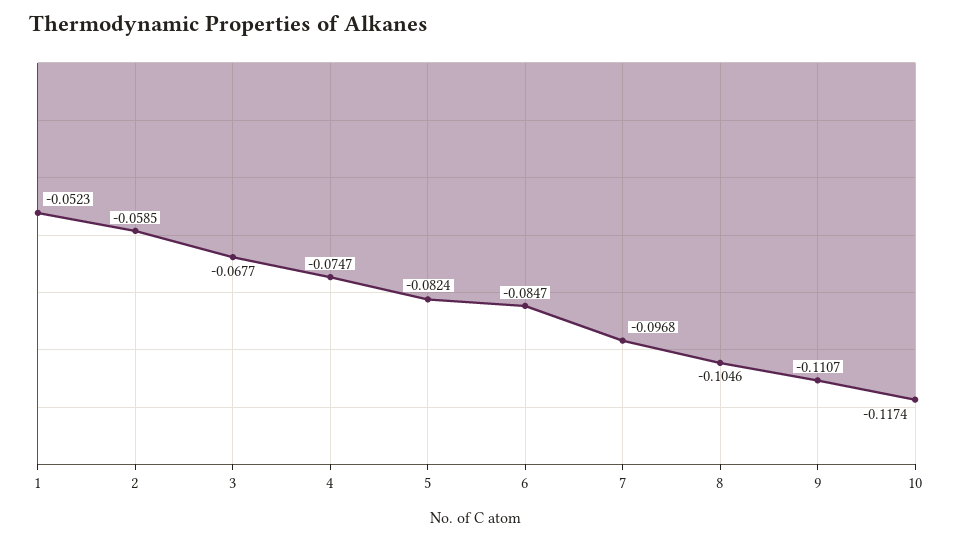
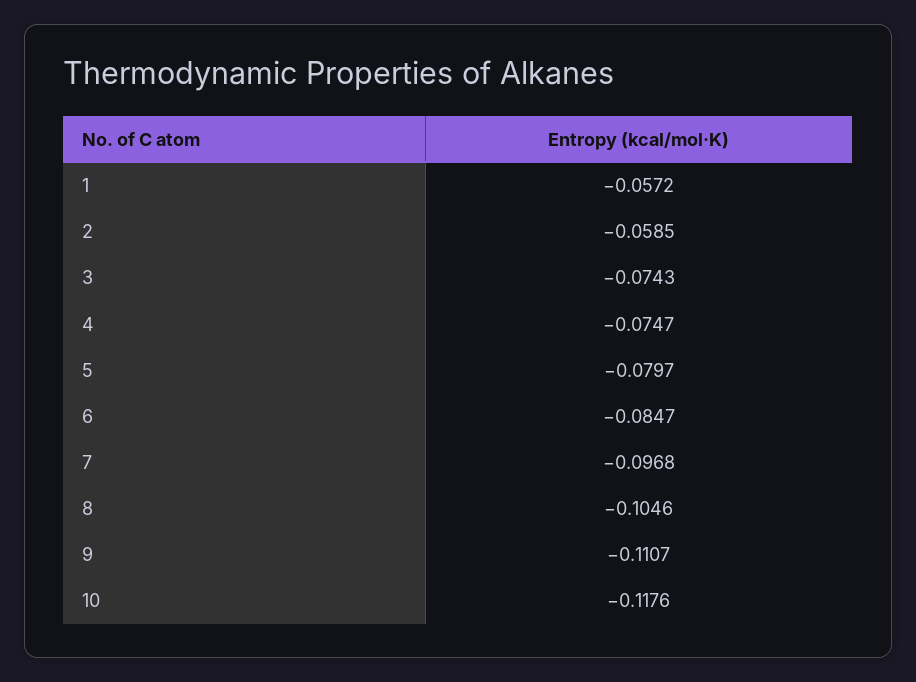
  {
-   "1": -0.0523,
+   "1": -0.0572,
    "2": -0.0585,
-   "3": -0.0677,
+   "3": -0.0743,
    "4": -0.0747,
-   "5": -0.0824,
+   "5": -0.0797,
    "6": -0.0847,
    "7": -0.0968,
    "8": -0.1046,
    "9": -0.1107,
-   "10": -0.1174
+   "10": -0.1176
  }

